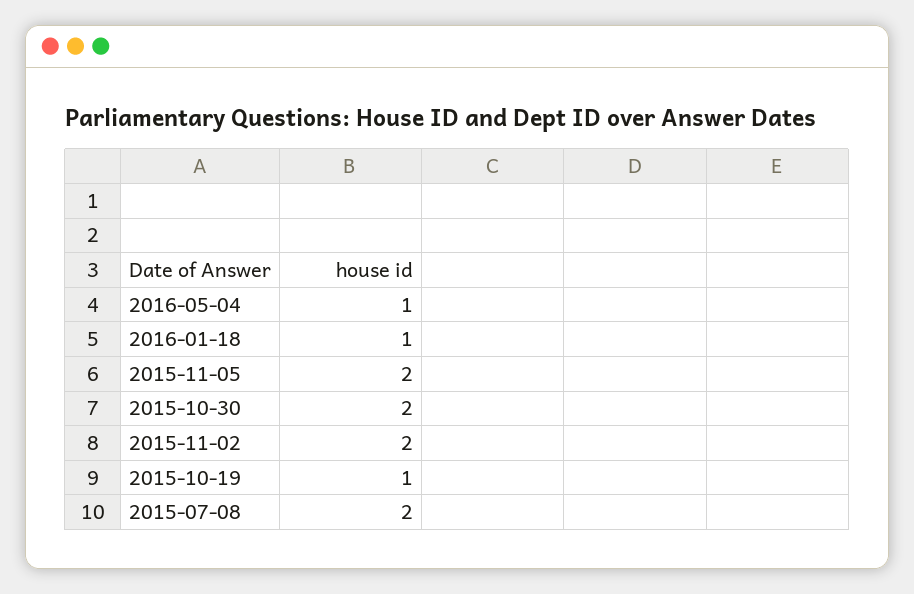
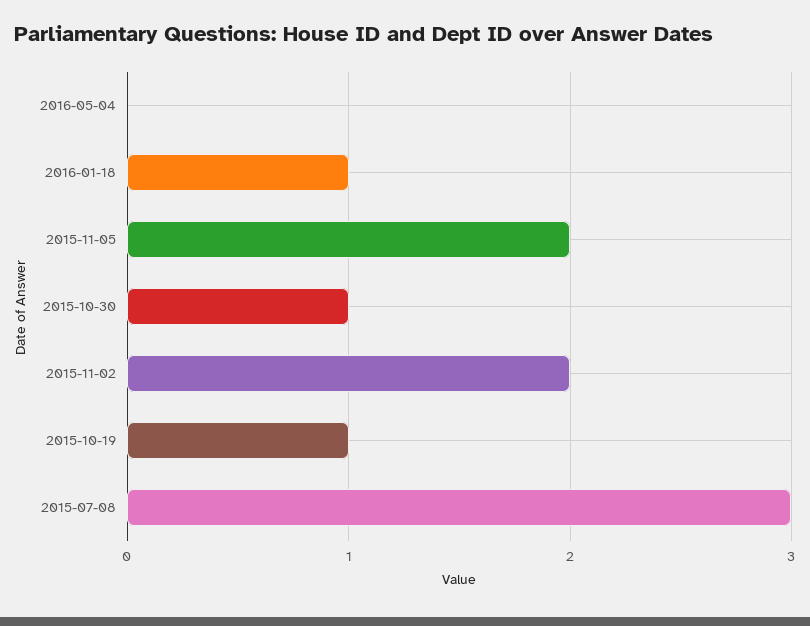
  {
-   "2016-05-04": 1,
+   "2016-05-04": 0,
    "2016-01-18": 1,
    "2015-11-05": 2,
-   "2015-10-30": 2,
+   "2015-10-30": 1,
    "2015-11-02": 2,
    "2015-10-19": 1,
-   "2015-07-08": 2
+   "2015-07-08": 3
  }

